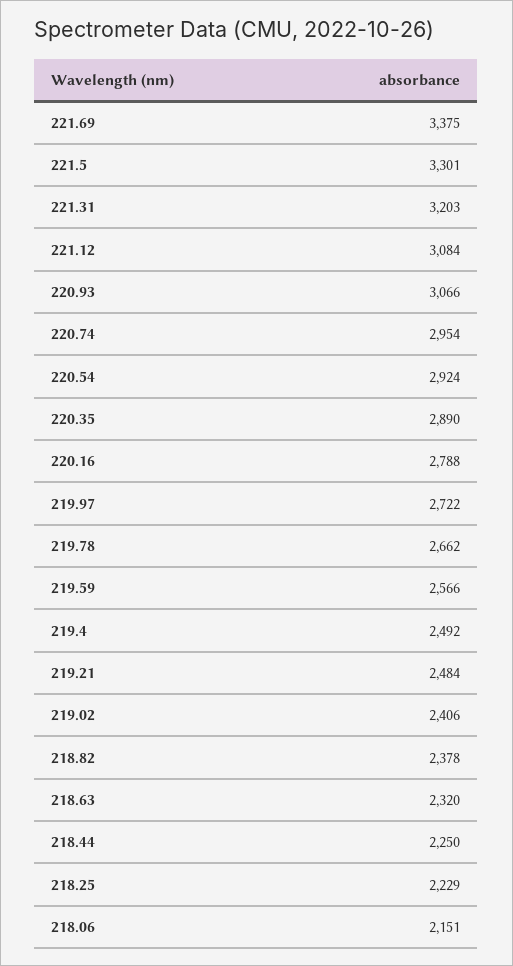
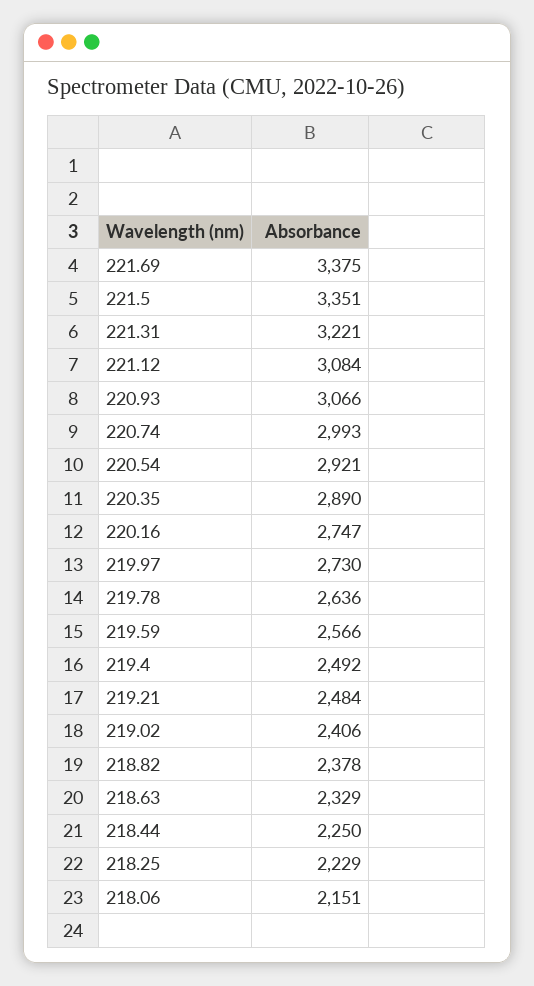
  {
    "221.69": 3375,
-   "221.5": 3301,
+   "221.5": 3351,
-   "221.31": 3203,
+   "221.31": 3221,
    "221.12": 3084,
    "220.93": 3066,
-   "220.74": 2954,
+   "220.74": 2993,
-   "220.54": 2924,
+   "220.54": 2921,
    "220.35": 2890,
-   "220.16": 2788,
+   "220.16": 2747,
-   "219.97": 2722,
+   "219.97": 2730,
-   "219.78": 2662,
+   "219.78": 2636,
    "219.59": 2566,
    "219.4": 2492,
    "219.21": 2484,
    "219.02": 2406,
    "218.82": 2378,
-   "218.63": 2320,
+   "218.63": 2329,
    "218.44": 2250,
    "218.25": 2229,
    "218.06": 2151
  }

